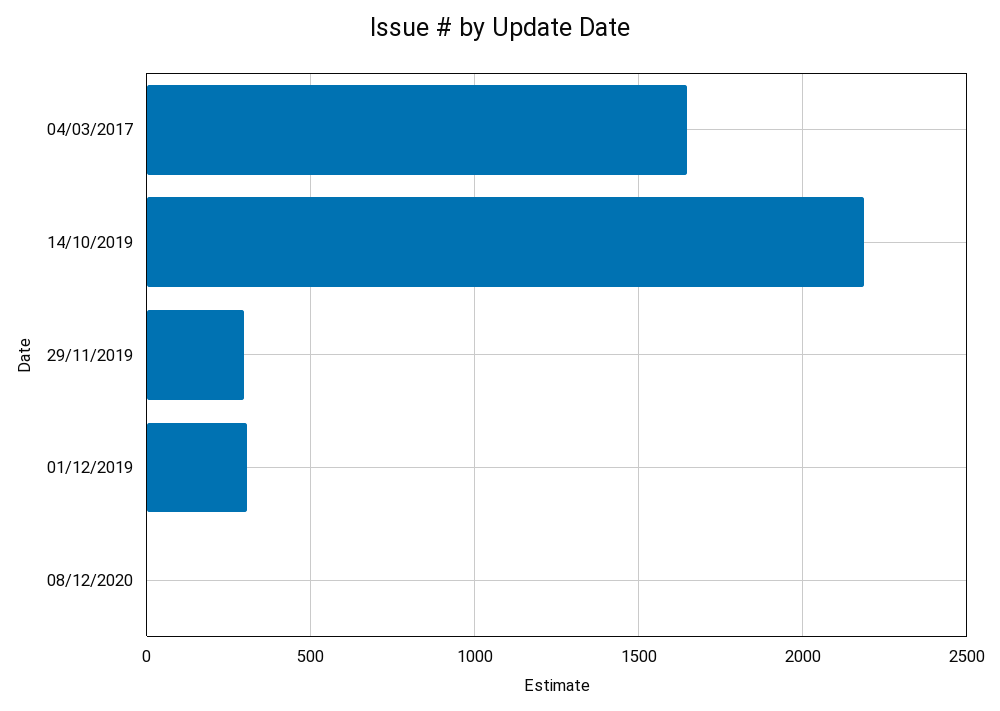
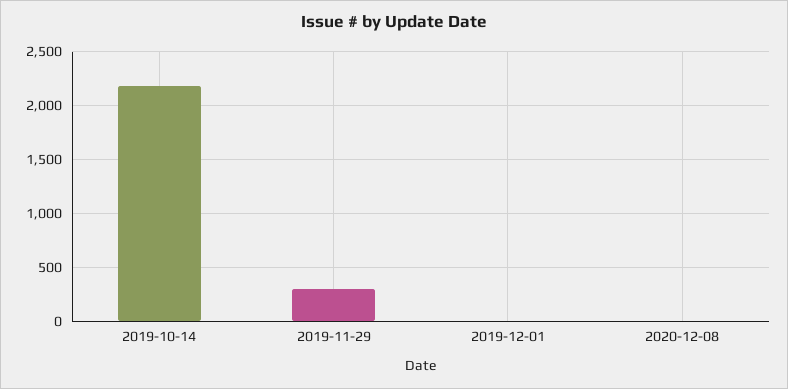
  {
-   "04/03/2017": 1650,
    "14/10/2019": 2200,
    "29/11/2019": 300,
-   "01/12/2019": 300,
+   "01/12/2019": 0,
    "08/12/2020": 0
  }

